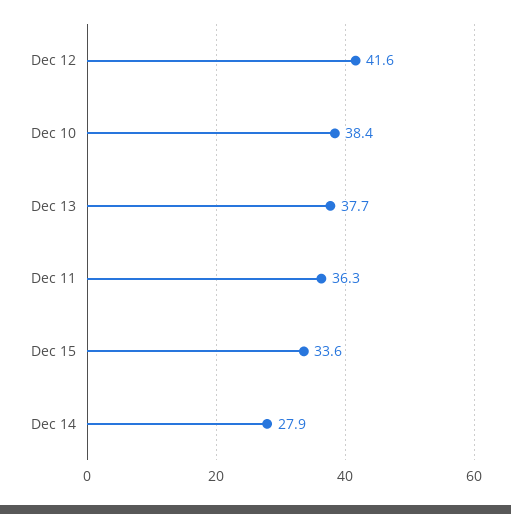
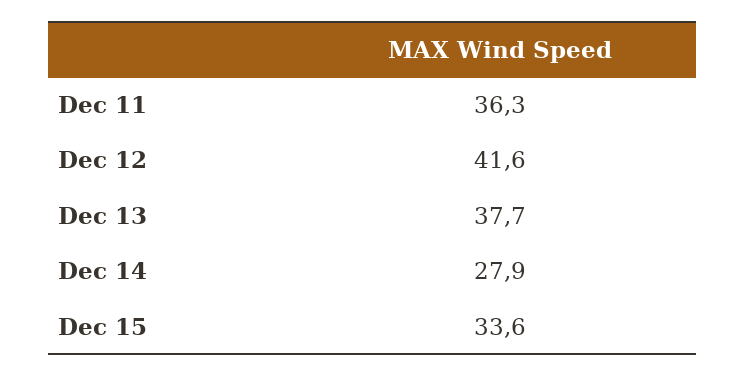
  {
    "Dec 12": 41.6,
-   "Dec 10": 38.4,
    "Dec 13": 37.7,
    "Dec 11": 36.3,
    "Dec 15": 33.6,
    "Dec 14": 27.9
  }

